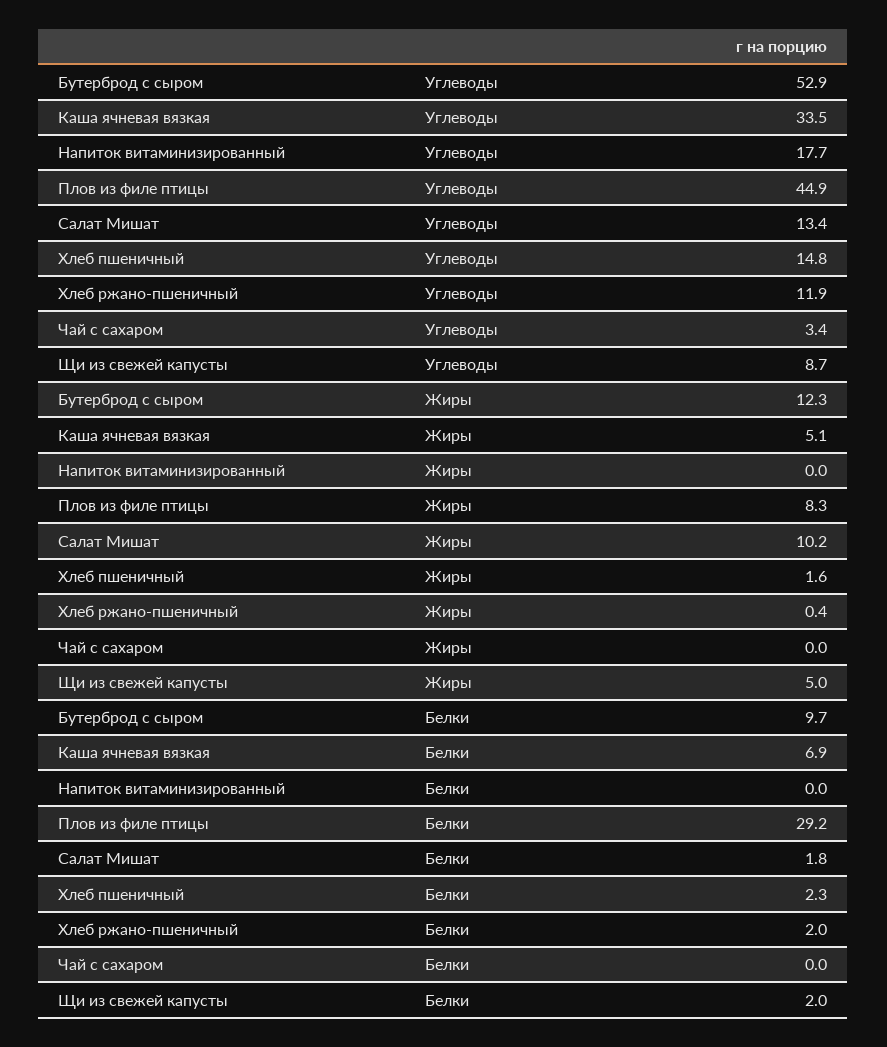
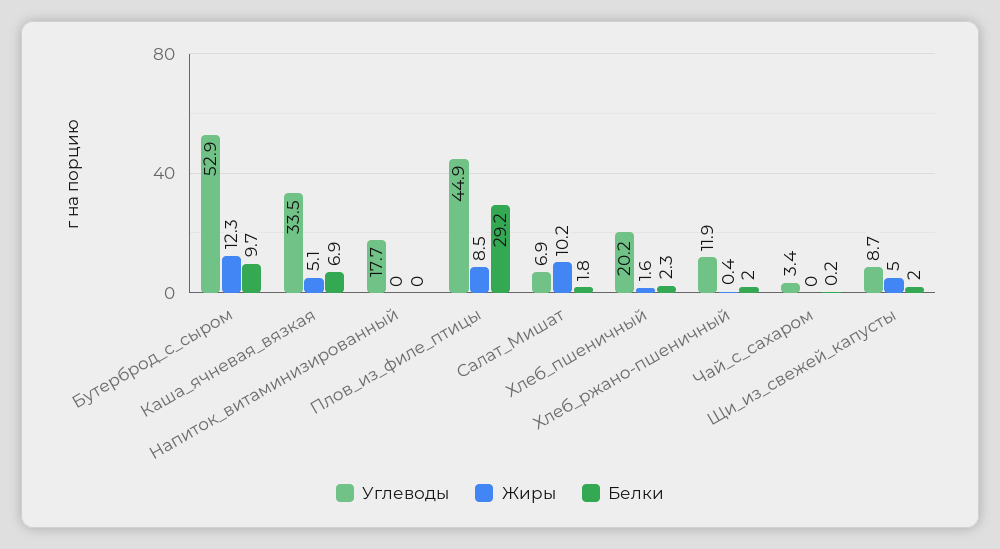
  {
    "Углеводы": {
      "Бутерброд с сыром": 52.9,
      "Каша ячневая вязкая": 33.5,
      "Напиток витаминизированный": 17.7,
      "Плов из филе птицы": 44.9,
-     "Салат Мишат": 13.4,
+     "Салат Мишат": 6.9,
-     "Хлеб пшеничный": 14.8,
+     "Хлеб пшеничный": 20.2,
      "Хлеб ржано-пшеничный": 11.9,
      "Чай с сахаром": 3.4,
      "Щи из свежей капусты": 8.7
    },
    "Жиры": {
      "Бутерброд с сыром": 12.3,
      "Каша ячневая вязкая": 5.1,
      "Напиток витаминизированный": 0,
-     "Плов из филе птицы": 8.3,
+     "Плов из филе птицы": 8.5,
      "Салат Мишат": 10.2,
      "Хлеб пшеничный": 1.6,
      "Хлеб ржано-пшеничный": 0.4,
      "Чай с сахаром": 0,
      "Щи из свежей капусты": 5
    },
    "Белки": {
      "Бутерброд с сыром": 9.7,
      "Каша ячневая вязкая": 6.9,
      "Напиток витаминизированный": 0,
      "Плов из филе птицы": 29.2,
      "Салат Мишат": 1.8,
      "Хлеб пшеничный": 2.3,
      "Хлеб ржано-пшеничный": 2,
-     "Чай с сахаром": 0,
+     "Чай с сахаром": 0.2,
      "Щи из свежей капусты": 2
    }
  }

